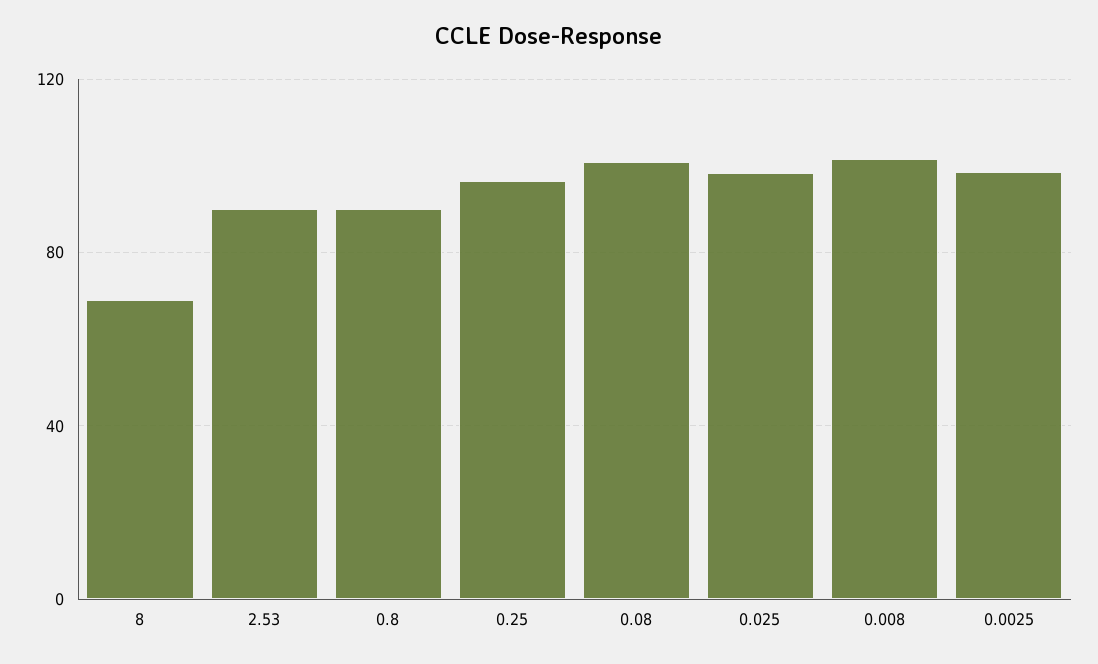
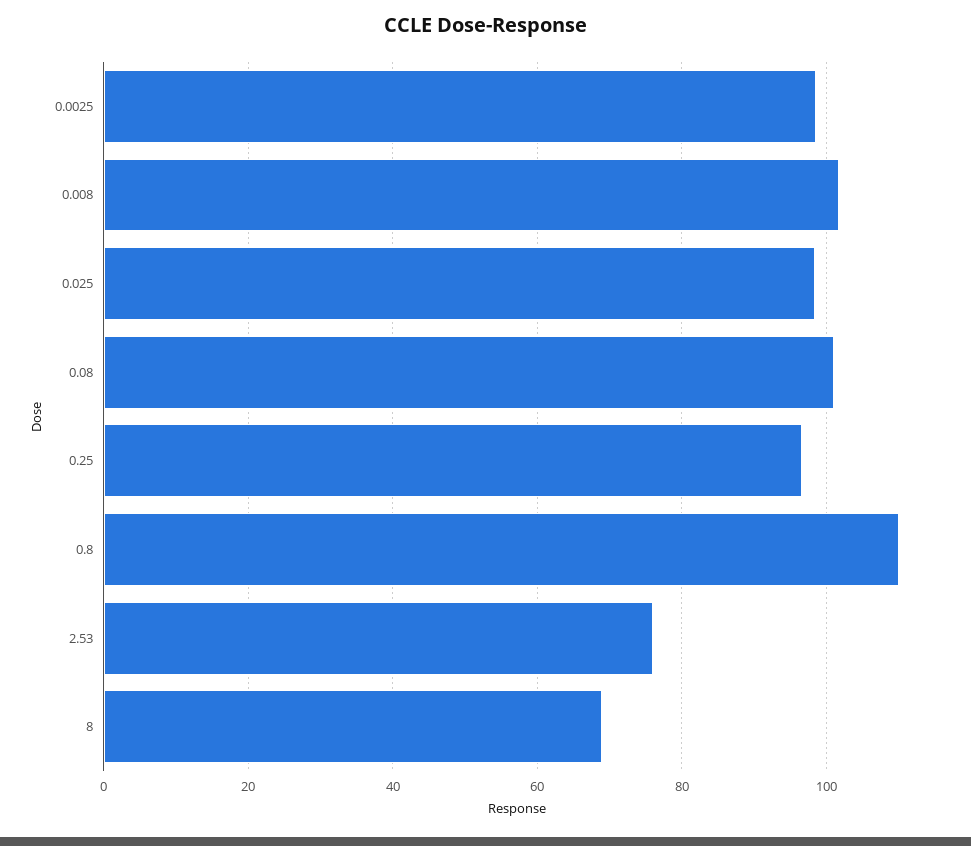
  {
    "8": 70,
-   "2.53": 90,
+   "2.53": 76,
-   "0.8": 90,
+   "0.8": 110,
    "0.25": 96,
    "0.08": 100,
    "0.025": 98,
    "0.008": 102,
    "0.0025": 98
  }

